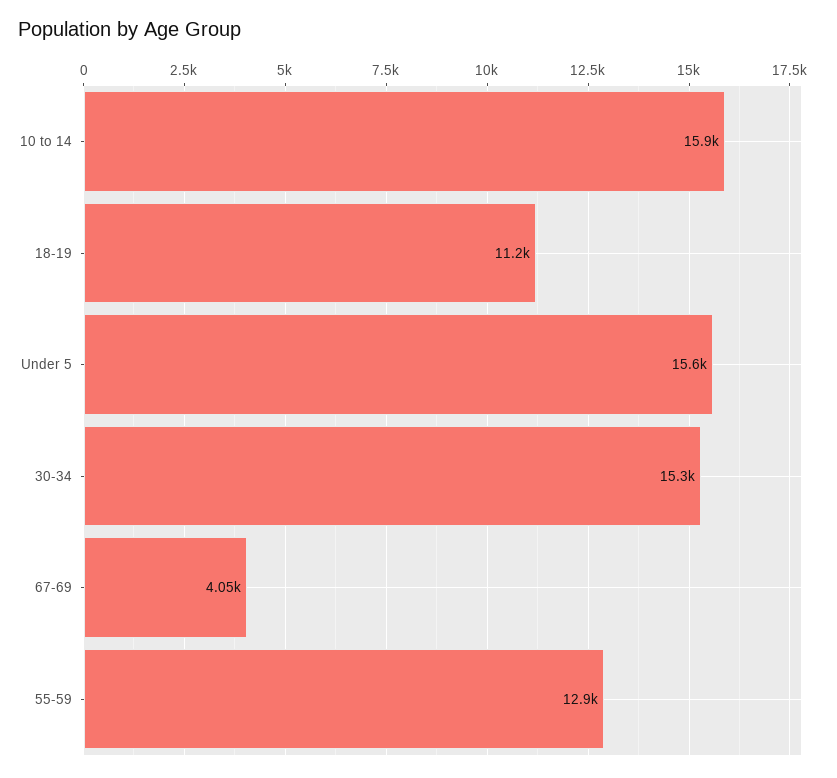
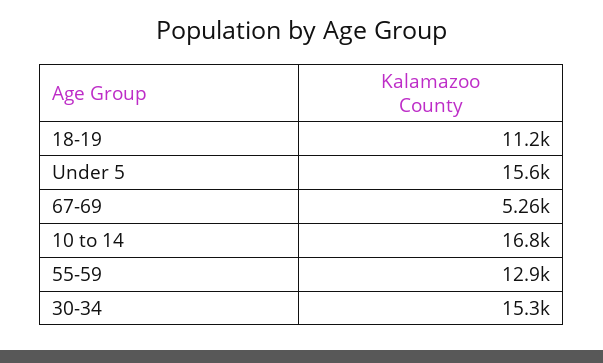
  {
-   "10 to 14": 15900,
+   "10 to 14": 16800,
    "18-19": 11200,
    "Under 5": 15600,
    "30-34": 15300,
-   "67-69": 4050,
+   "67-69": 5260,
    "55-59": 12900
  }

